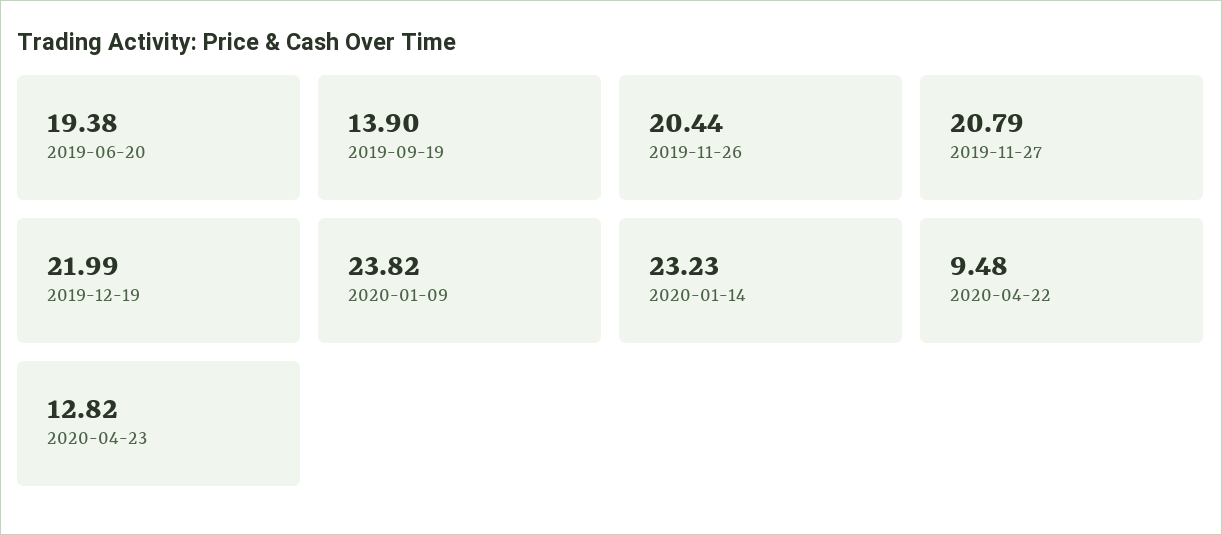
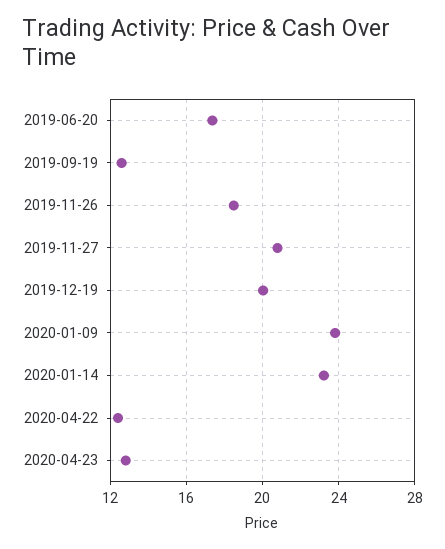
  {
-   "2019-06-20": 19.38,
+   "2019-06-20": 17.5,
-   "2019-09-19": 13.9,
+   "2019-09-19": 12.5,
-   "2019-11-26": 20.44,
+   "2019-11-26": 18.5,
    "2019-11-27": 20.79,
-   "2019-12-19": 21.99,
+   "2019-12-19": 20,
    "2020-01-09": 23.82,
    "2020-01-14": 23.23,
-   "2020-04-22": 9.48,
+   "2020-04-22": 12.5,
    "2020-04-23": 12.82
  }

